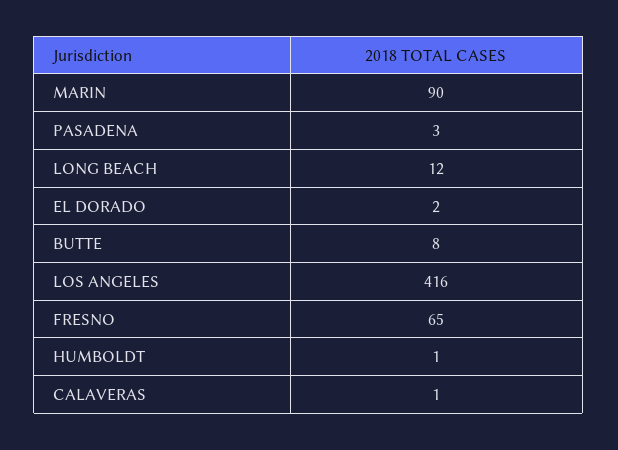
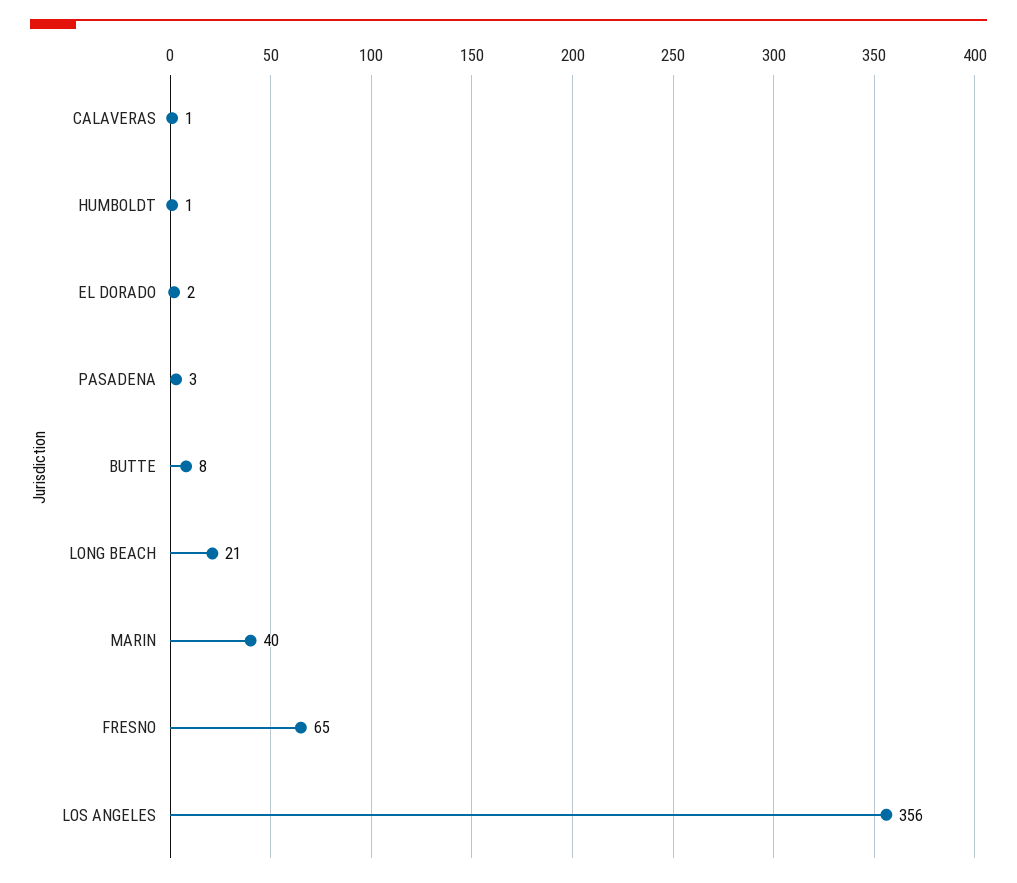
  {
-   "MARIN": 90,
+   "MARIN": 40,
    "PASADENA": 3,
-   "LONG BEACH": 12,
+   "LONG BEACH": 21,
    "EL DORADO": 2,
    "BUTTE": 8,
-   "LOS ANGELES": 416,
+   "LOS ANGELES": 356,
    "FRESNO": 65,
    "HUMBOLDT": 1,
    "CALAVERAS": 1
  }

